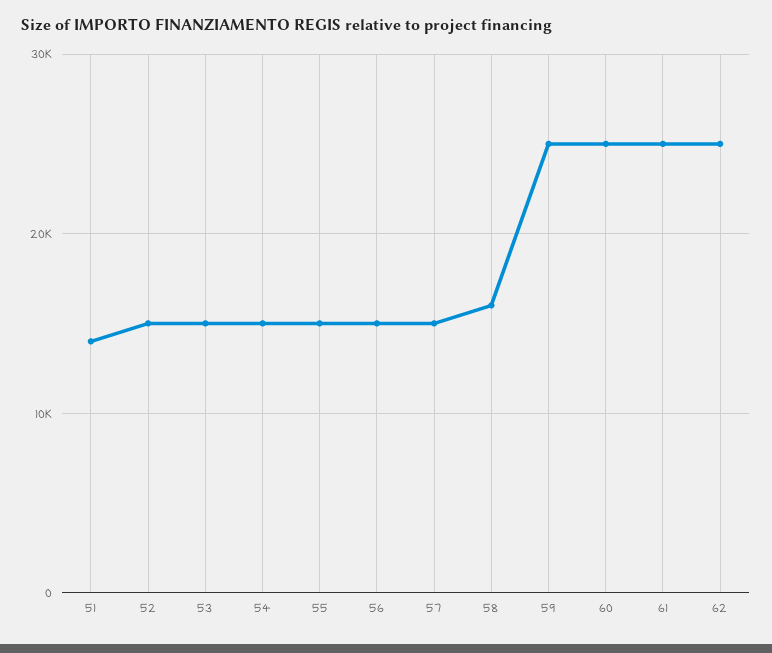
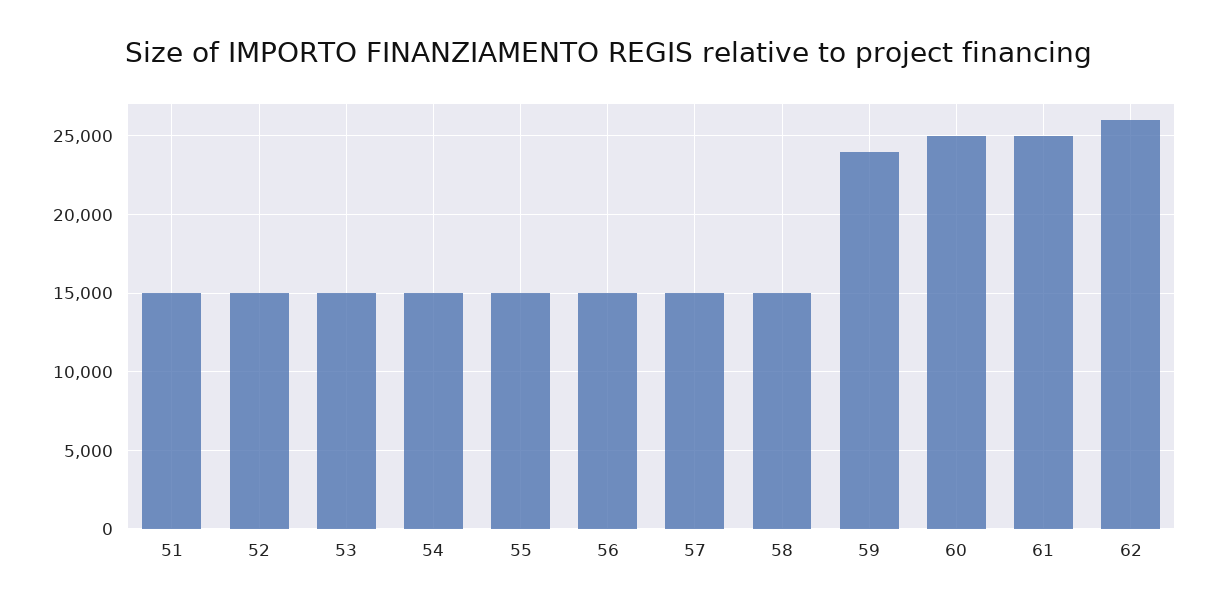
  {
-   "51": 14000,
+   "51": 15000,
    "52": 15000,
    "53": 15000,
    "54": 15000,
    "55": 15000,
    "56": 15000,
    "57": 15000,
-   "58": 16000,
+   "58": 15000,
-   "59": 25000,
+   "59": 24000,
    "60": 25000,
    "61": 25000,
-   "62": 25000
+   "62": 26000
  }

